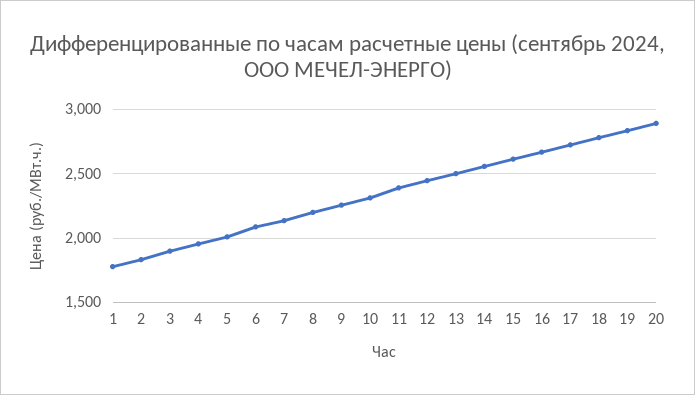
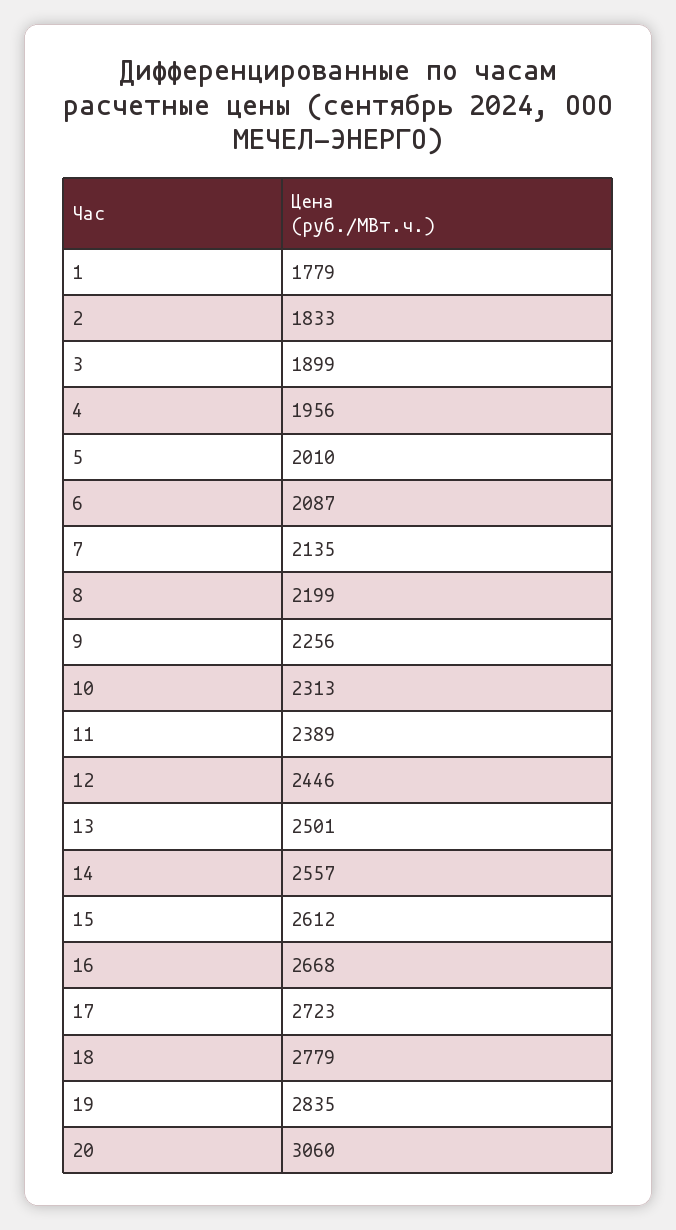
  {
    "1": 1779,
    "2": 1833,
    "3": 1899,
    "4": 1956,
    "5": 2010,
    "6": 2087,
    "7": 2135,
    "8": 2199,
    "9": 2256,
    "10": 2313,
    "11": 2389,
    "12": 2446,
    "13": 2501,
    "14": 2557,
    "15": 2612,
    "16": 2668,
    "17": 2723,
    "18": 2779,
    "19": 2835,
-   "20": 2900
+   "20": 3060
  }

